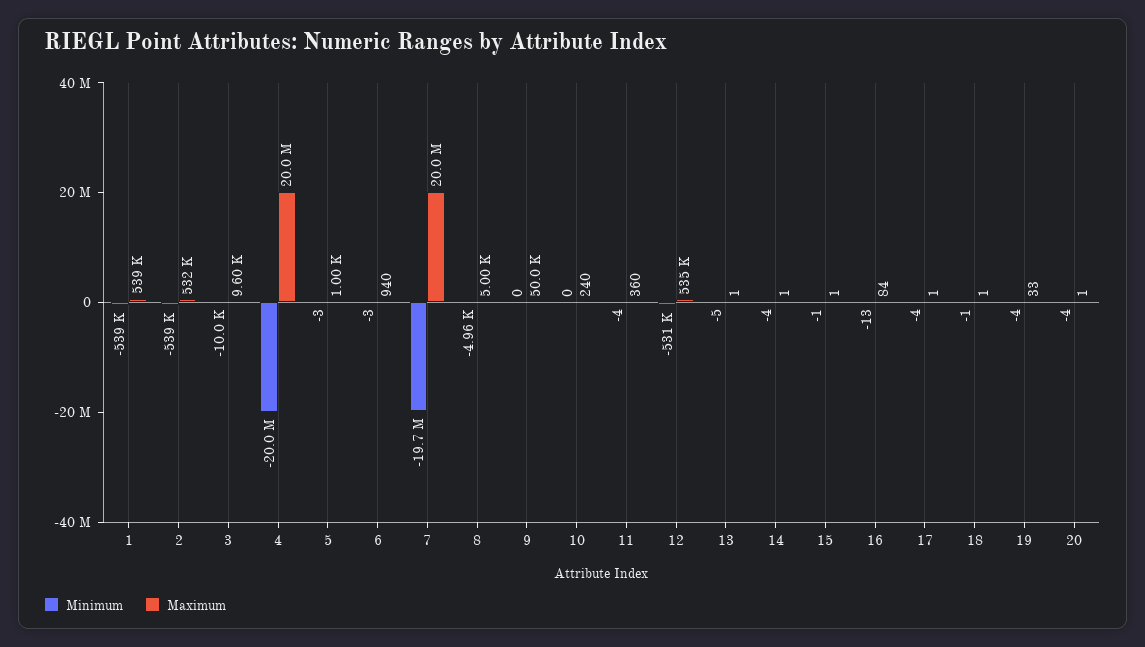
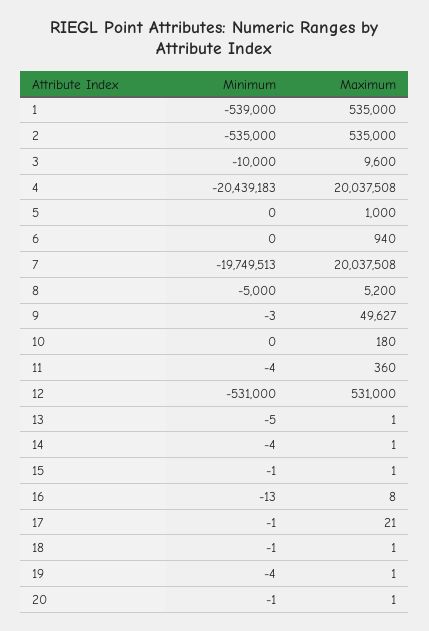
  {
    "Minimum": {
      "1": -539000,
-     "2": -539000,
+     "2": -535000,
      "3": -10000,
-     "4": -20000000,
+     "4": -20439183,
-     "5": -3,
+     "5": 0,
-     "6": -3,
+     "6": 0,
      "7": -19749513,
-     "8": -4960,
+     "8": -5000,
-     "9": 0,
+     "9": -3,
      "10": 0,
      "11": -4,
      "12": -531000,
      "13": -5,
      "14": -4,
      "15": -1,
      "16": -13,
-     "17": -4,
+     "17": -1,
      "18": -1,
      "19": -4,
-     "20": -4
+     "20": -1
    },
    "Maximum": {
-     "1": 539000,
+     "1": 535000,
-     "2": 532000,
+     "2": 535000,
      "3": 9600,
      "4": 20037508,
      "5": 1000,
      "6": 940,
      "7": 20037508,
-     "8": 5000,
+     "8": 5200,
-     "9": 50000,
+     "9": 49627,
-     "10": 240,
+     "10": 180,
      "11": 360,
-     "12": 535000,
+     "12": 531000,
      "13": 1,
      "14": 1,
      "15": 1,
-     "16": 84,
+     "16": 8,
-     "17": 1,
+     "17": 21,
      "18": 1,
-     "19": 33,
+     "19": 1,
      "20": 1
    }
  }

